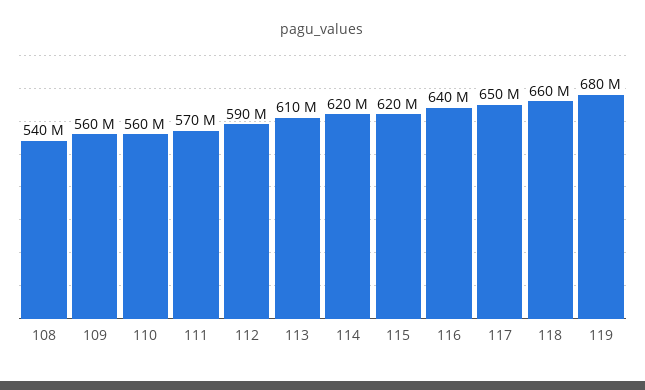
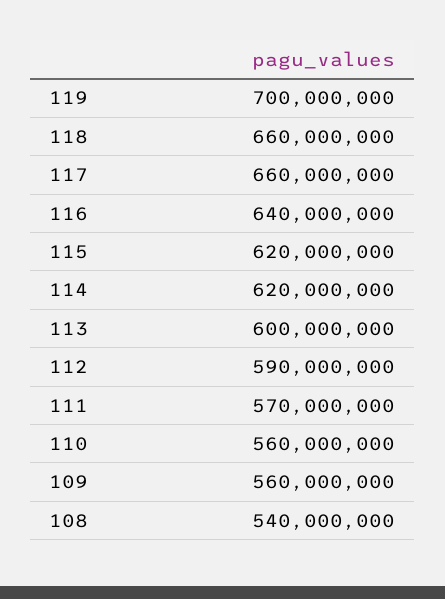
  {
    "108": 540000000,
    "109": 560000000,
    "110": 560000000,
    "111": 570000000,
    "112": 590000000,
-   "113": 610000000,
+   "113": 600000000,
    "114": 620000000,
    "115": 620000000,
    "116": 640000000,
-   "117": 650000000,
+   "117": 660000000,
    "118": 660000000,
-   "119": 680000000
+   "119": 700000000
  }

